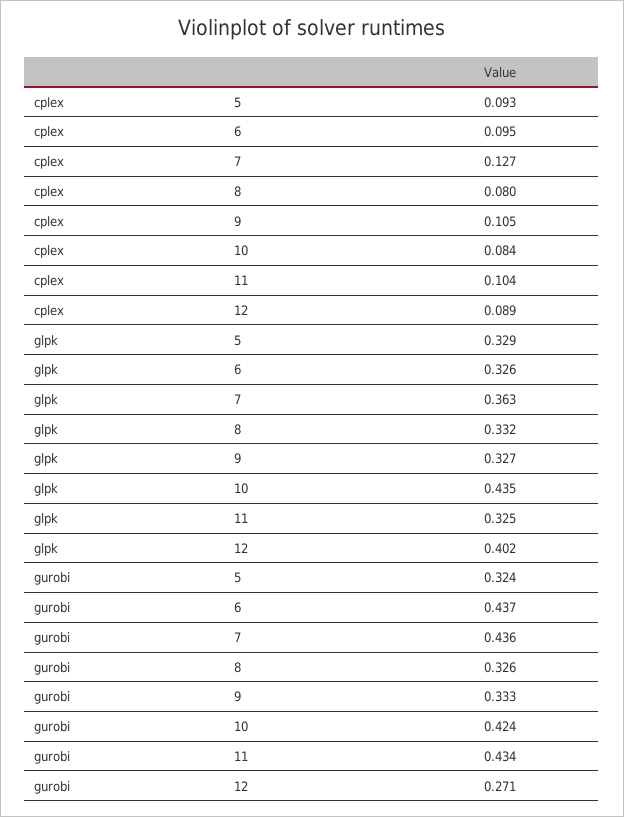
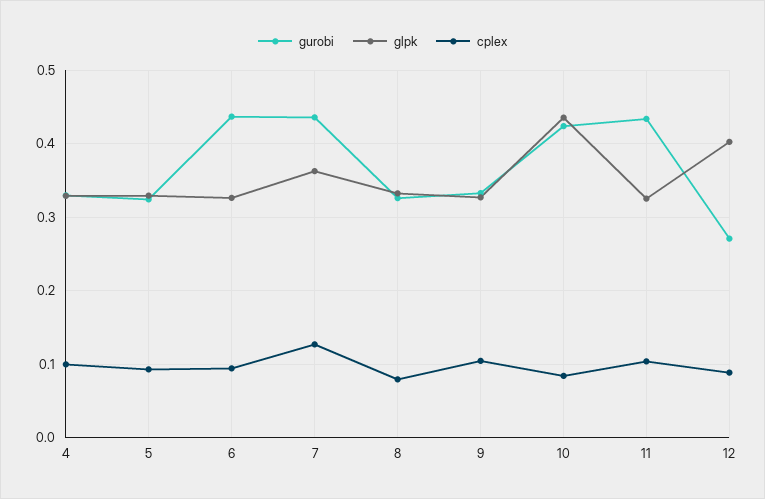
  {
    "cplex": {
      "5": 0.093,
      "6": 0.095,
      "7": 0.127,
      "8": 0.08,
      "9": 0.105,
      "10": 0.084,
      "11": 0.104,
-     "12": 0.089
+     "12": 0.089,
+     "4": 0.1
    },
    "glpk": {
      "5": 0.329,
      "6": 0.326,
      "7": 0.363,
      "8": 0.332,
      "9": 0.327,
      "10": 0.435,
      "11": 0.325,
-     "12": 0.402
+     "12": 0.402,
+     "4": 0.33
    },
    "gurobi": {
      "5": 0.324,
      "6": 0.437,
      "7": 0.436,
      "8": 0.326,
      "9": 0.333,
      "10": 0.424,
      "11": 0.434,
-     "12": 0.271
+     "12": 0.271,
+     "4": 0.33
    }
  }

